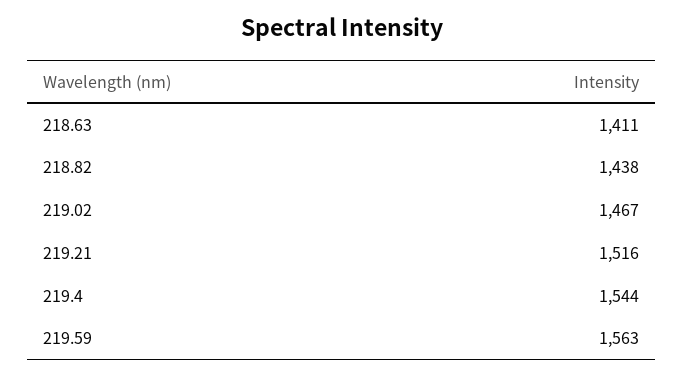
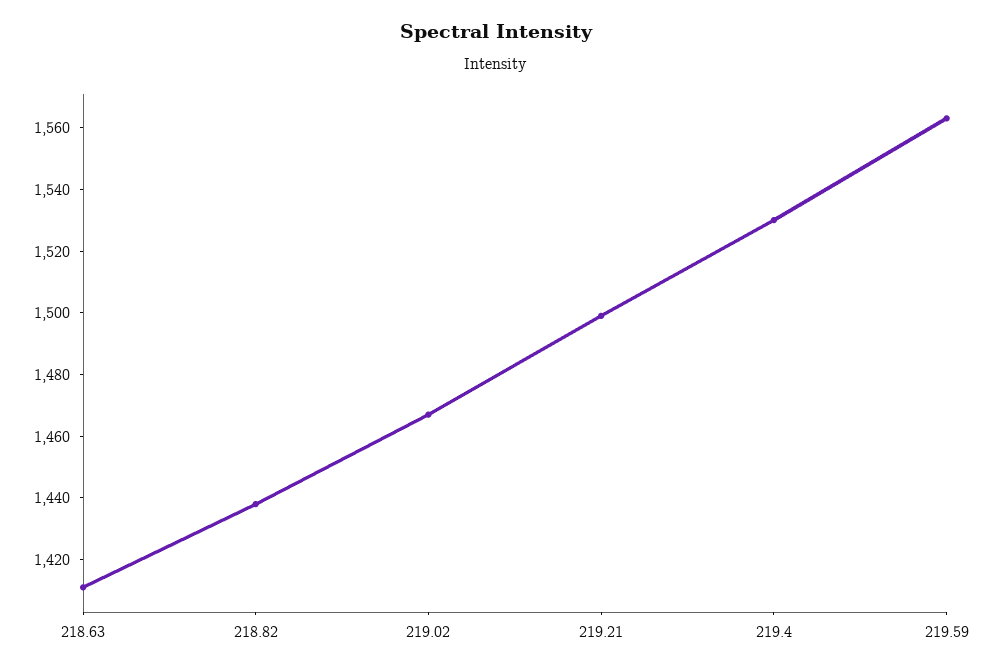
  {
    "218.63": 1411,
    "218.82": 1438,
    "219.02": 1467,
-   "219.21": 1516,
+   "219.21": 1500,
-   "219.4": 1544,
+   "219.4": 1530,
    "219.59": 1563
  }

